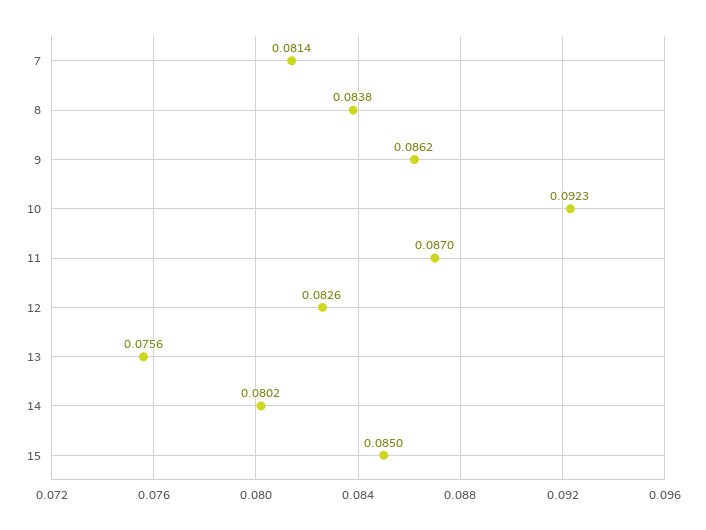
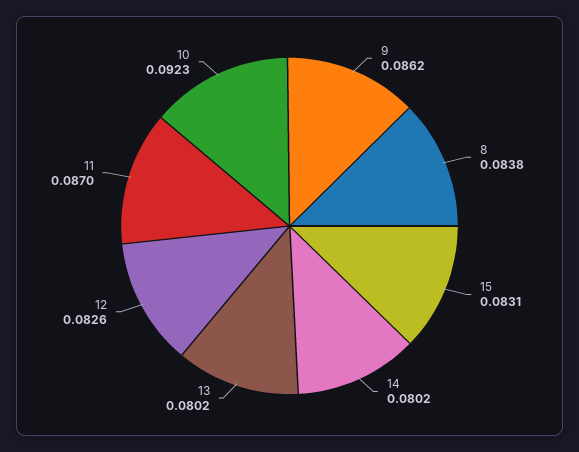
  {
-   "7": 0.0814,
    "8": 0.0838,
    "9": 0.0862,
    "10": 0.0923,
    "11": 0.087,
    "12": 0.0826,
-   "13": 0.0756,
+   "13": 0.0802,
    "14": 0.0802,
-   "15": 0.085
+   "15": 0.0831
  }

